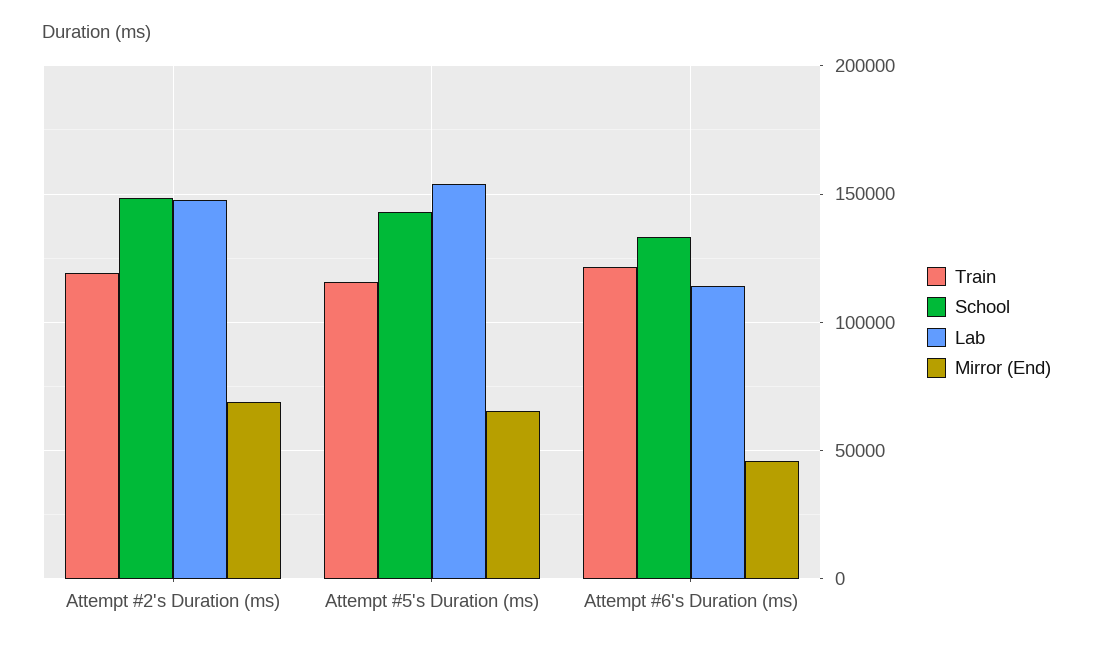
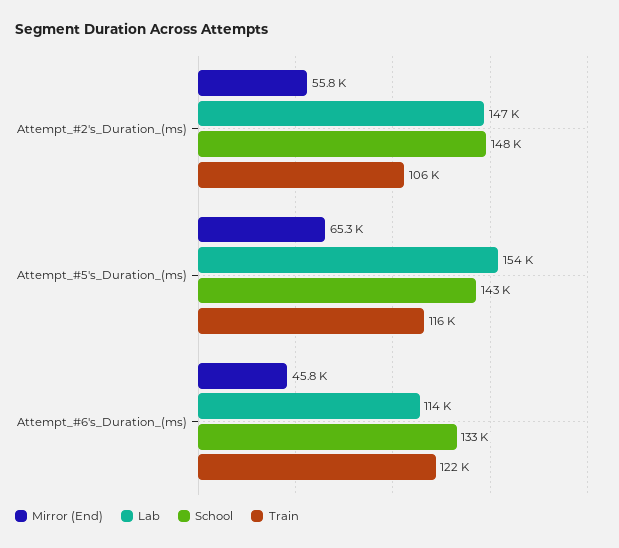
  {
    "Train": {
-     "Attempt #2's Duration (ms)": 120000,
+     "Attempt #2's Duration (ms)": 106000,
      "Attempt #5's Duration (ms)": 116000,
      "Attempt #6's Duration (ms)": 122000
    },
    "School": {
      "Attempt #2's Duration (ms)": 148000,
      "Attempt #5's Duration (ms)": 143000,
      "Attempt #6's Duration (ms)": 133000
    },
    "Lab": {
      "Attempt #2's Duration (ms)": 147000,
      "Attempt #5's Duration (ms)": 154000,
      "Attempt #6's Duration (ms)": 114000
    },
    "Mirror (End)": {
-     "Attempt #2's Duration (ms)": 70000,
+     "Attempt #2's Duration (ms)": 55800,
      "Attempt #5's Duration (ms)": 65300,
      "Attempt #6's Duration (ms)": 45800
    }
  }

